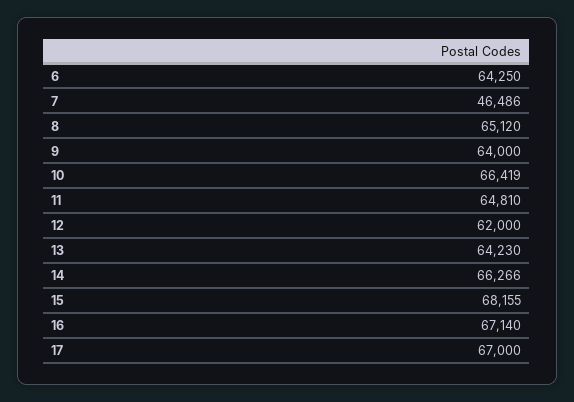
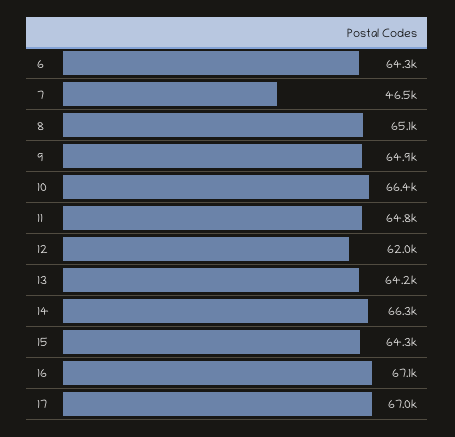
  {
    "6": 64250,
    "7": 46486,
    "8": 65120,
-   "9": 64000,
+   "9": 64900,
    "10": 66419,
    "11": 64810,
    "12": 62000,
    "13": 64230,
    "14": 66266,
-   "15": 68155,
+   "15": 64300,
    "16": 67140,
    "17": 67000
  }

